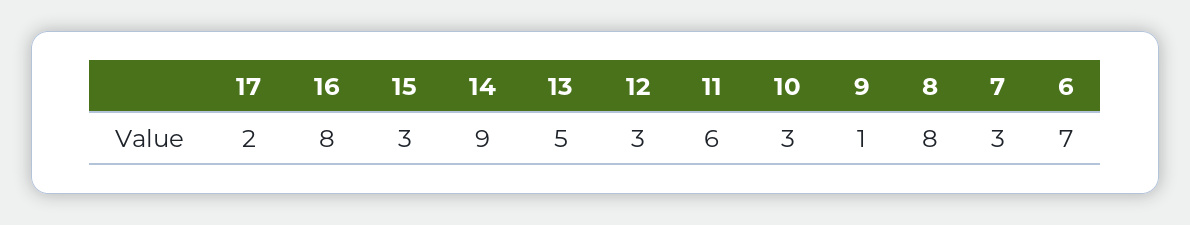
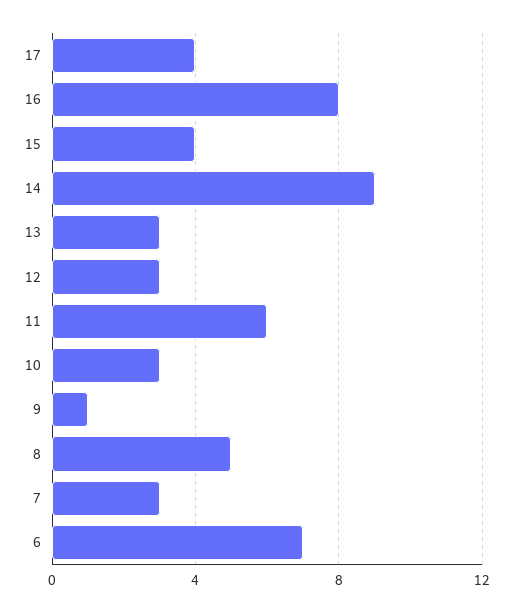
  {
-   "17": 2,
+   "17": 4,
    "16": 8,
-   "15": 3,
+   "15": 4,
    "14": 9,
-   "13": 5,
+   "13": 3,
    "12": 3,
    "11": 6,
    "10": 3,
    "9": 1,
-   "8": 8,
+   "8": 5,
    "7": 3,
    "6": 7
  }

